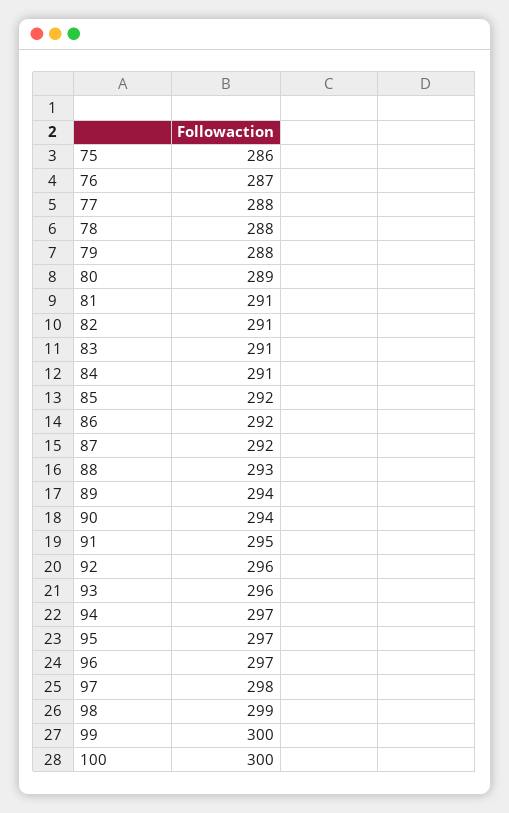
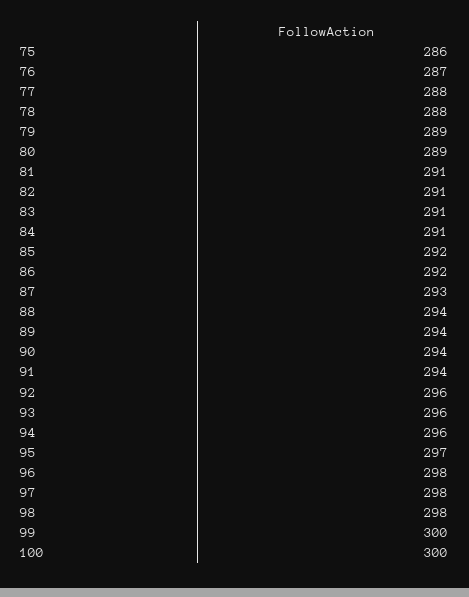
  {
    "75": 286,
    "76": 287,
    "77": 288,
    "78": 288,
-   "79": 288,
+   "79": 289,
    "80": 289,
    "81": 291,
    "82": 291,
    "83": 291,
    "84": 291,
    "85": 292,
    "86": 292,
-   "87": 292,
+   "87": 293,
-   "88": 293,
+   "88": 294,
    "89": 294,
    "90": 294,
-   "91": 295,
+   "91": 294,
    "92": 296,
    "93": 296,
-   "94": 297,
+   "94": 296,
    "95": 297,
-   "96": 297,
+   "96": 298,
    "97": 298,
-   "98": 299,
+   "98": 298,
    "99": 300,
    "100": 300
  }

